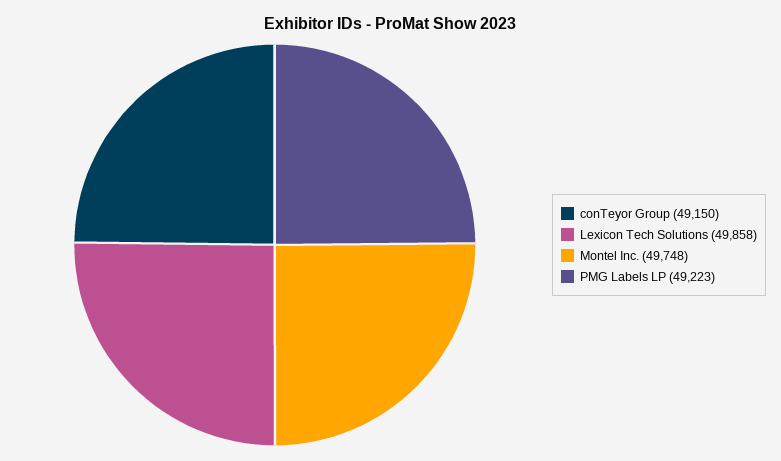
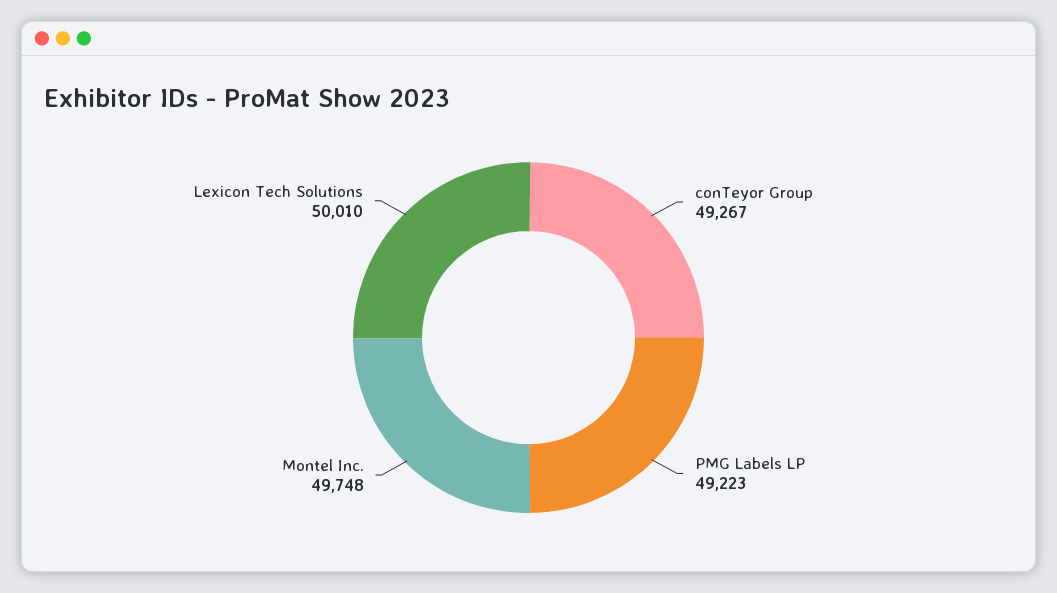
  {
-   "conTeyor Group": 49150,
+   "conTeyor Group": 49267,
-   "Lexicon Tech Solutions": 49858,
+   "Lexicon Tech Solutions": 50010,
    "Montel Inc.": 49748,
    "PMG Labels LP": 49223
  }

